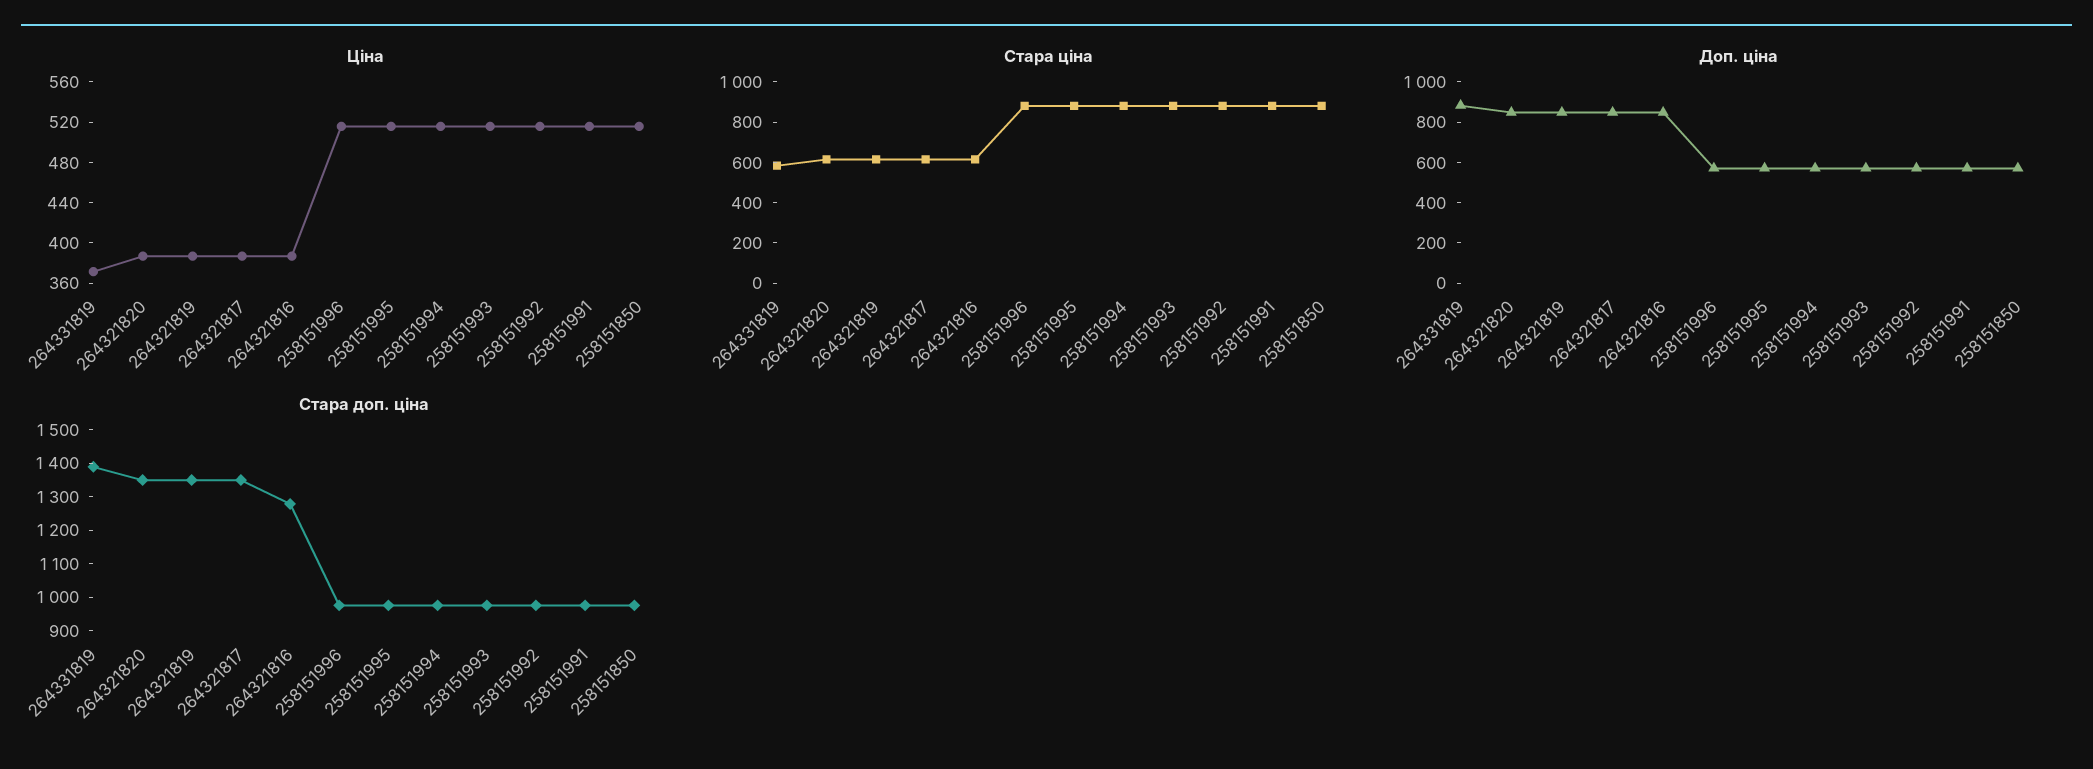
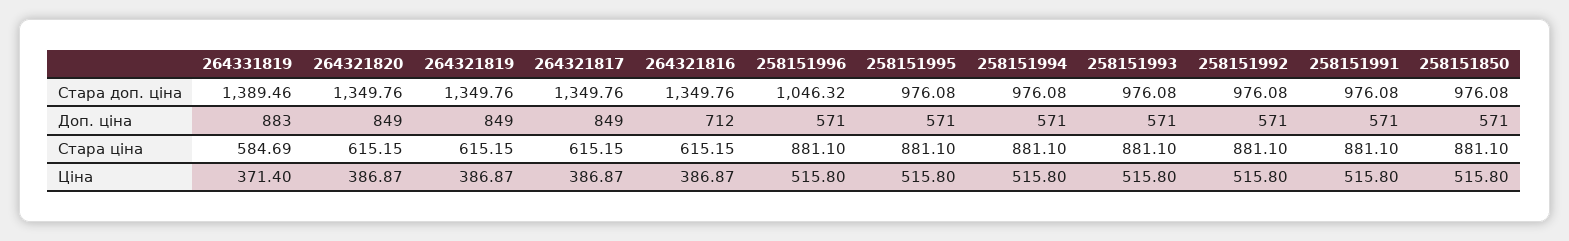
  {
    "Ціна": {
      "264331819": 371.4,
      "264321820": 386.87,
      "264321819": 386.87,
      "264321817": 386.87,
      "264321816": 386.87,
      "258151996": 515.8,
      "258151995": 515.8,
      "258151994": 515.8,
      "258151993": 515.8,
      "258151992": 515.8,
      "258151991": 515.8,
      "258151850": 515.8
    },
    "Стара ціна": {
      "264331819": 584.69,
      "264321820": 615.15,
      "264321819": 615.15,
      "264321817": 615.15,
      "264321816": 615.15,
      "258151996": 881.1,
      "258151995": 881.1,
      "258151994": 881.1,
      "258151993": 881.1,
      "258151992": 881.1,
      "258151991": 881.1,
      "258151850": 881.1
    },
    "Доп. ціна": {
      "264331819": 883,
      "264321820": 849,
      "264321819": 849,
      "264321817": 849,
-     "264321816": 850,
+     "264321816": 712,
      "258151996": 571,
      "258151995": 571,
      "258151994": 571,
      "258151993": 571,
      "258151992": 571,
      "258151991": 571,
      "258151850": 571
    },
    "Стара доп. ціна": {
      "264331819": 1389.46,
      "264321820": 1349.76,
      "264321819": 1349.76,
      "264321817": 1349.76,
-     "264321816": 1275,
+     "264321816": 1349.76,
-     "258151996": 975,
+     "258151996": 1046.32,
      "258151995": 976.08,
      "258151994": 976.08,
      "258151993": 976.08,
      "258151992": 976.08,
      "258151991": 976.08,
      "258151850": 976.08
    }
  }

